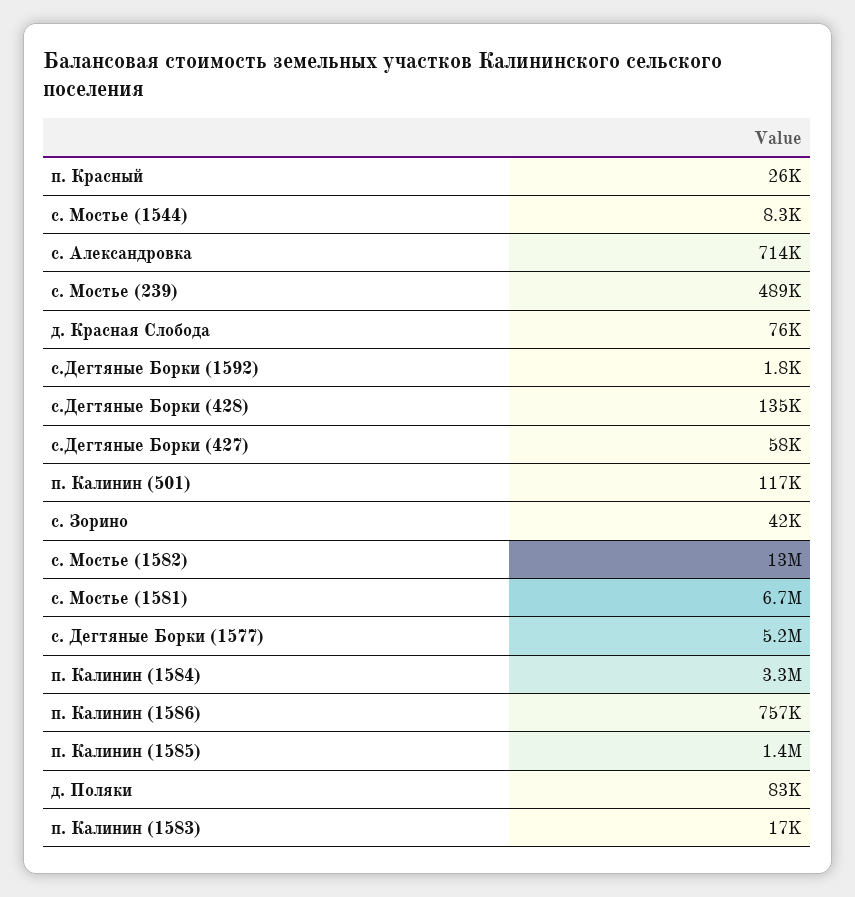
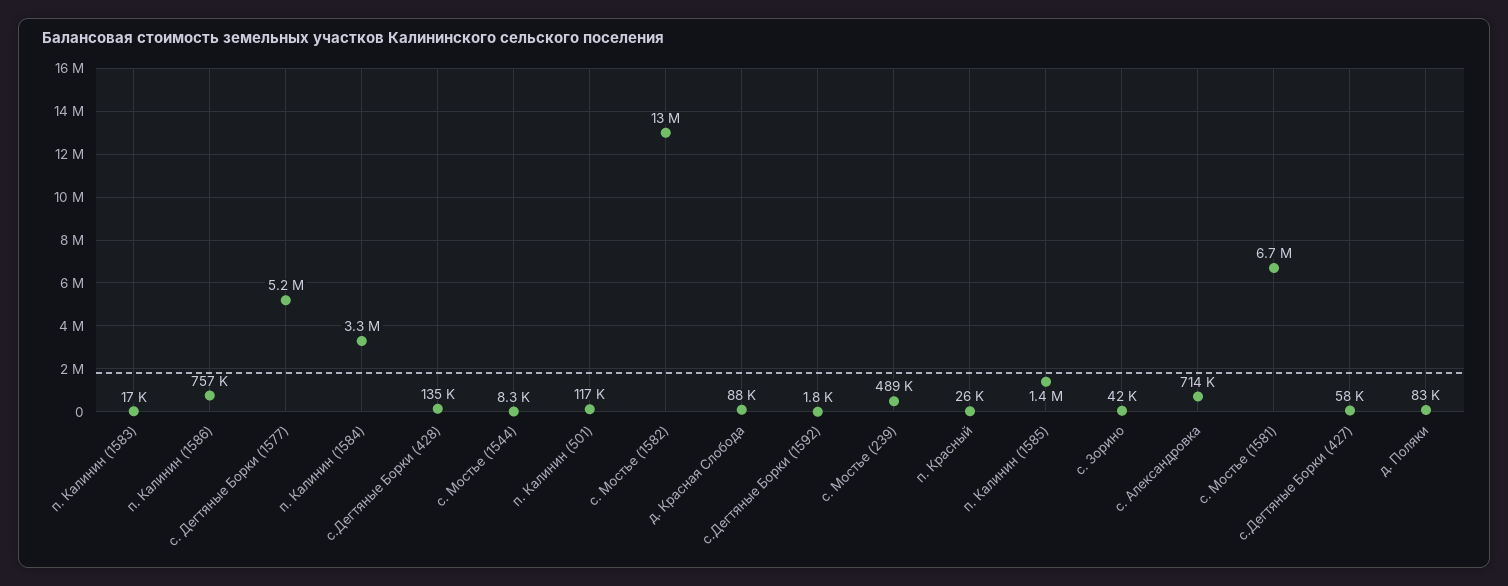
  {
    "п. Красный": 26000,
    "с. Мостье (1544)": 8300,
    "с. Александровка": 714000,
    "с. Мостье (239)": 489000,
-   "д. Красная Слобода": 76000,
+   "д. Красная Слобода": 88000,
    "с.Дегтяные Борки (1592)": 1800,
    "с.Дегтяные Борки (428)": 135000,
    "с.Дегтяные Борки (427)": 58000,
    "п. Калинин (501)": 117000,
    "с. Зорино": 42000,
    "с. Мостье (1582)": 13000000,
    "с. Мостье (1581)": 6700000,
    "с. Дегтяные Борки (1577)": 5200000,
    "п. Калинин (1584)": 3300000,
    "п. Калинин (1586)": 757000,
    "п. Калинин (1585)": 1400000,
    "д. Поляки": 83000,
    "п. Калинин (1583)": 17000
  }

